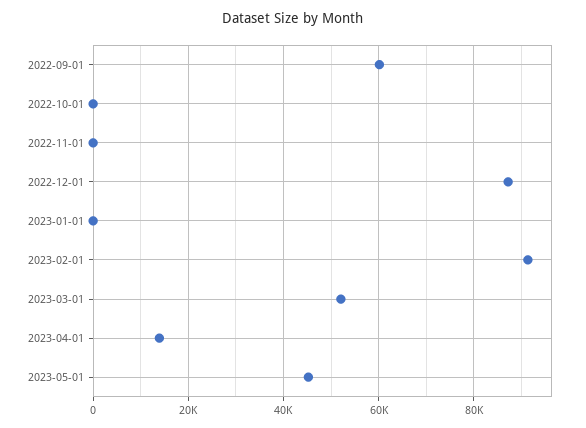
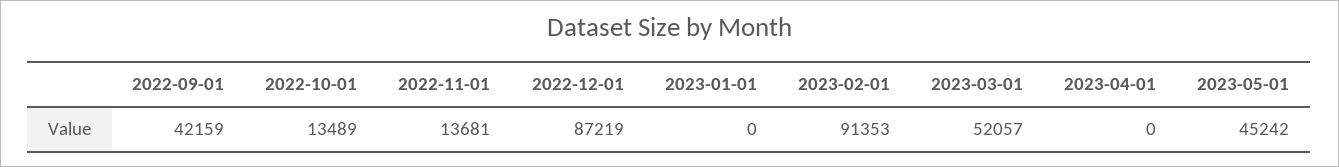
  {
-   "2022-09-01": 60000,
+   "2022-09-01": 42159,
-   "2022-10-01": 0,
+   "2022-10-01": 13489,
-   "2022-11-01": 0,
+   "2022-11-01": 13681,
    "2022-12-01": 87219,
    "2023-01-01": 0,
    "2023-02-01": 91353,
    "2023-03-01": 52057,
-   "2023-04-01": 14000,
+   "2023-04-01": 0,
    "2023-05-01": 45242
  }

